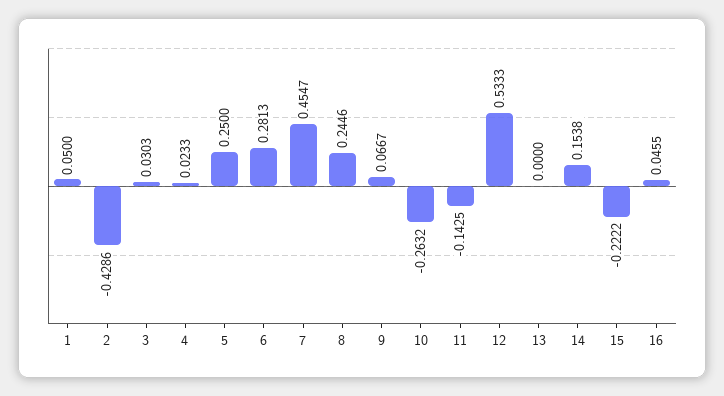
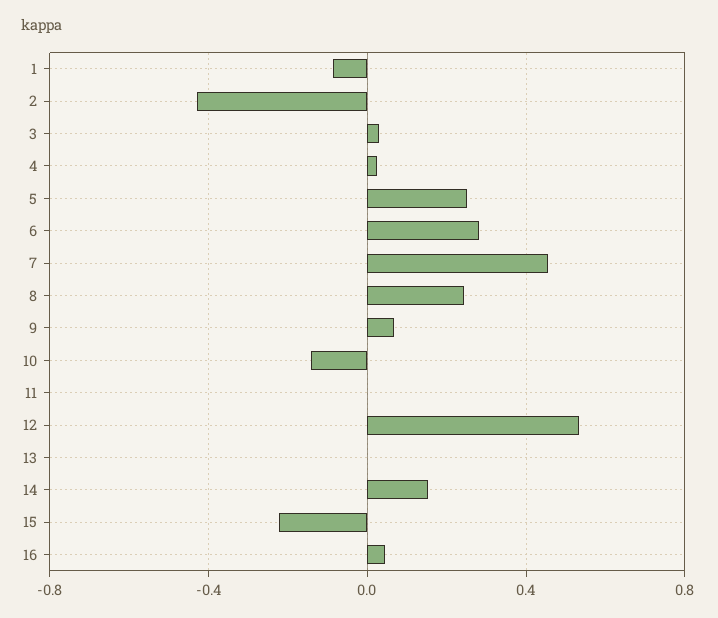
  {
-   "1": 0.05,
+   "1": -0.1,
    "2": -0.4286,
    "3": 0.0303,
    "4": 0.0233,
    "5": 0.25,
    "6": 0.2813,
    "7": 0.4547,
    "8": 0.2446,
    "9": 0.0667,
-   "10": -0.2632,
+   "10": -0.15,
-   "11": -0.1425,
+   "11": 0,
    "12": 0.5333,
    "13": 0,
    "14": 0.1538,
    "15": -0.2222,
    "16": 0.0455
  }

